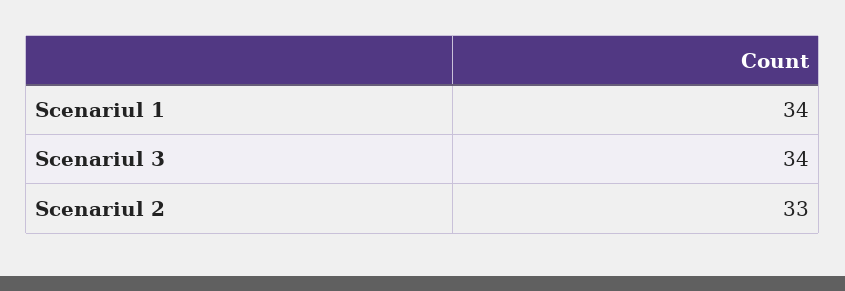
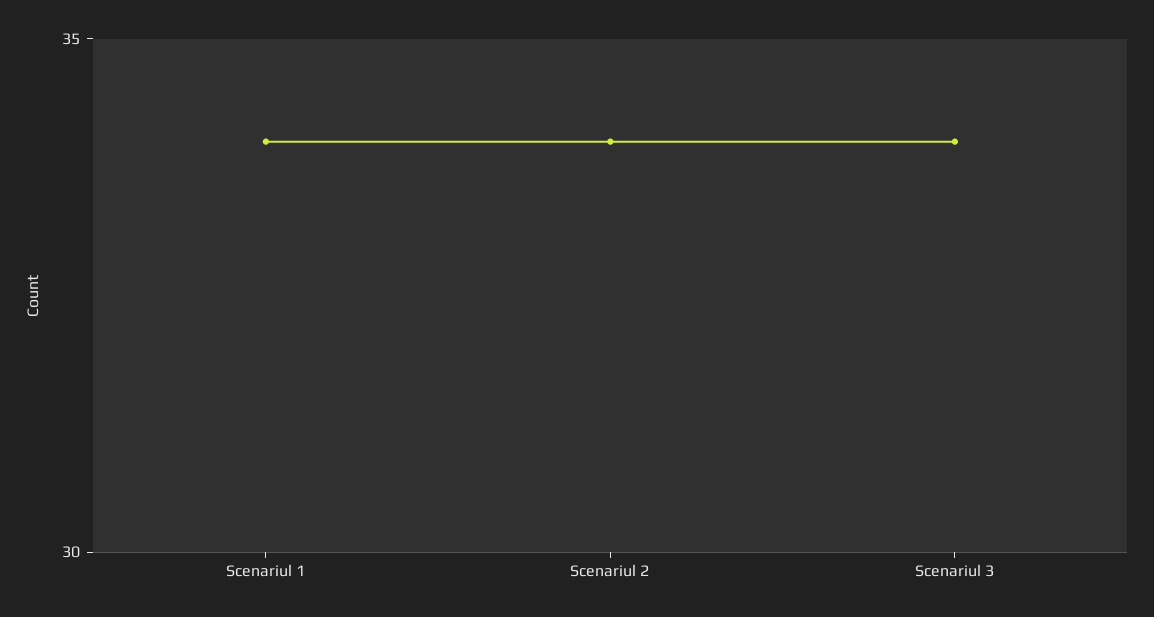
  {
    "Scenariul 1": 34,
    "Scenariul 3": 34,
-   "Scenariul 2": 33
+   "Scenariul 2": 34
  }

